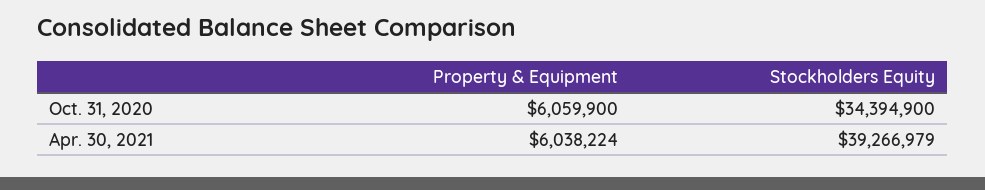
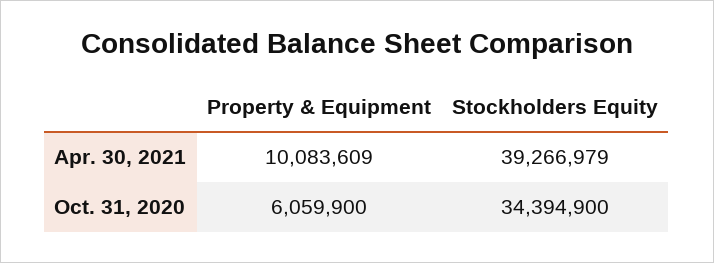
  {
    "Property & Equipment": {
      "Oct. 31, 2020": 6059900,
-     "Apr. 30, 2021": 6038224
+     "Apr. 30, 2021": 10083609
    },
    "Stockholders Equity": {
      "Oct. 31, 2020": 34394900,
      "Apr. 30, 2021": 39266979
    }
  }

